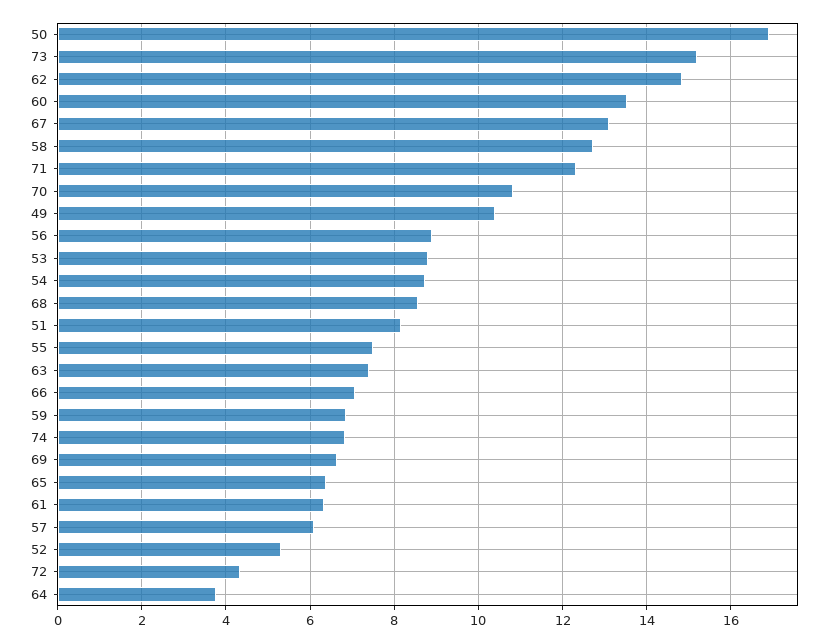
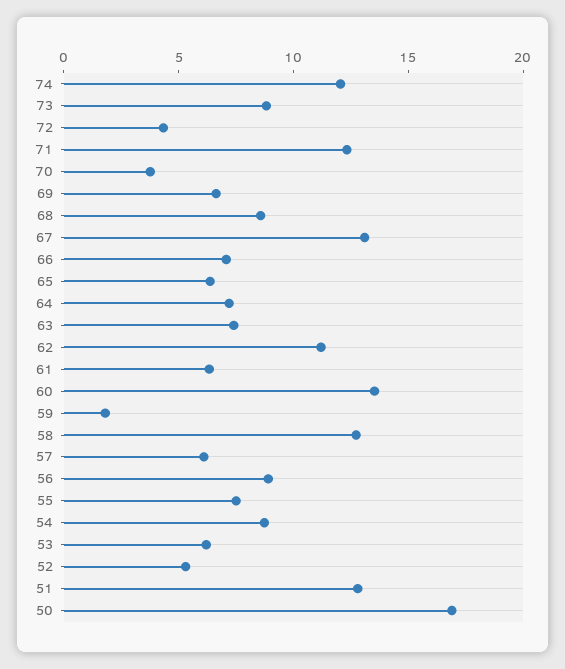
  {
    "50": 17,
-   "73": 15.2,
+   "73": 9,
-   "62": 14.8,
+   "62": 11,
    "60": 13.6,
    "67": 13.2,
    "58": 12.8,
    "71": 12.4,
-   "70": 10.8,
+   "70": 4,
-   "49": 10.4,
    "56": 9,
-   "53": 8.8,
+   "53": 6,
    "54": 8.8,
    "68": 8.6,
-   "51": 8.2,
+   "51": 13,
    "55": 7.6,
    "63": 7.4,
    "66": 7,
-   "59": 6.8,
+   "59": 2,
-   "74": 6.8,
+   "74": 12,
    "69": 6.6,
    "65": 6.4,
    "61": 6.4,
    "57": 6.2,
    "52": 5.4,
    "72": 4.4,
-   "64": 3.8
+   "64": 7
  }

